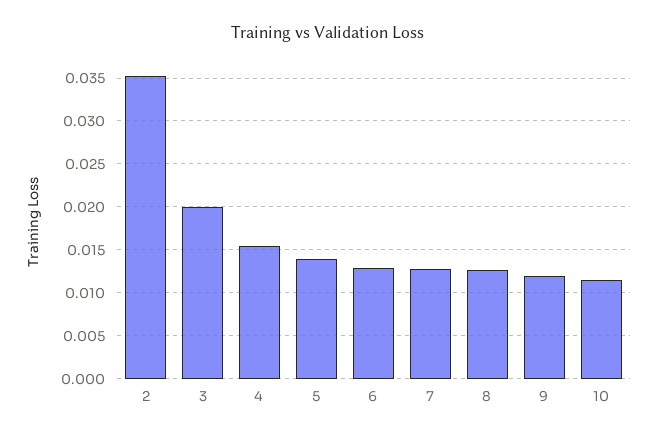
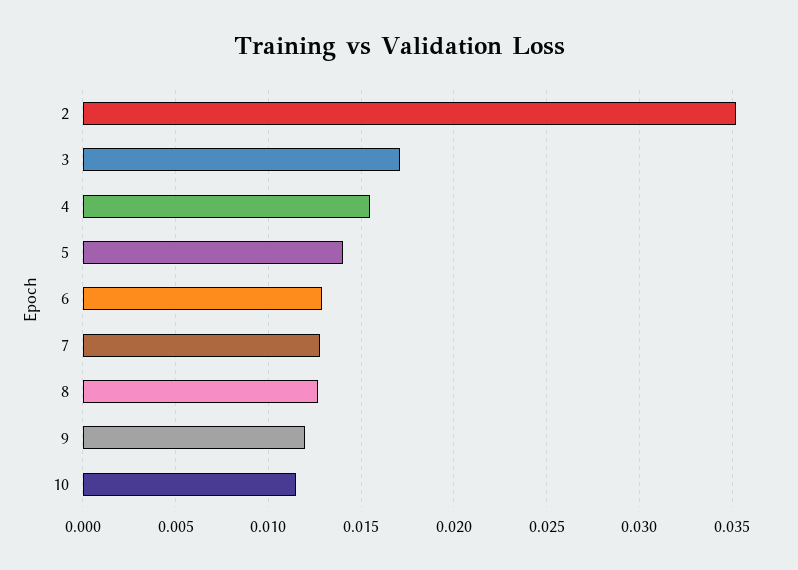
  {
    "2": 0.035,
-   "3": 0.02,
+   "3": 0.017,
    "4": 0.0155,
    "5": 0.014,
    "6": 0.013,
    "7": 0.013,
    "8": 0.0125,
    "9": 0.012,
    "10": 0.0115
  }

